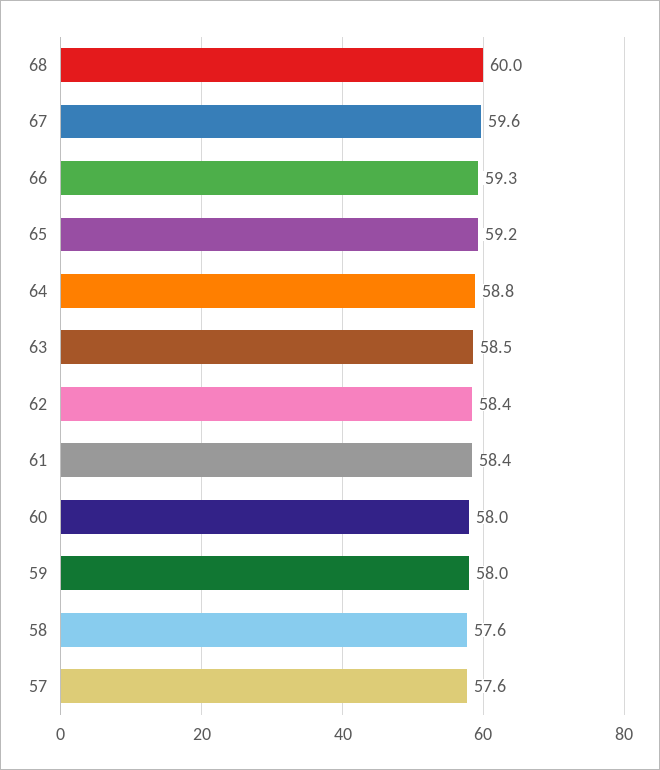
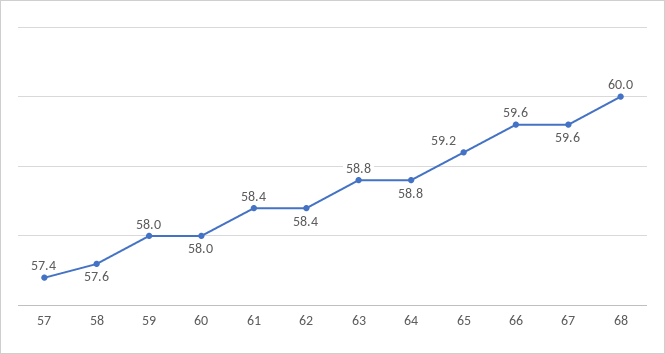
  {
    "68": 60,
    "67": 59.6,
-   "66": 59.3,
+   "66": 59.6,
    "65": 59.2,
    "64": 58.8,
-   "63": 58.5,
+   "63": 58.8,
    "62": 58.4,
    "61": 58.4,
    "60": 58,
    "59": 58,
    "58": 57.6,
-   "57": 57.6
+   "57": 57.4
  }

